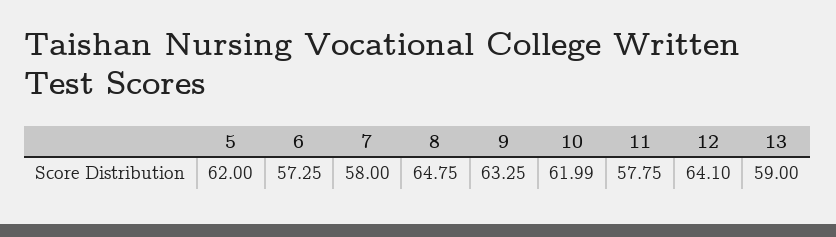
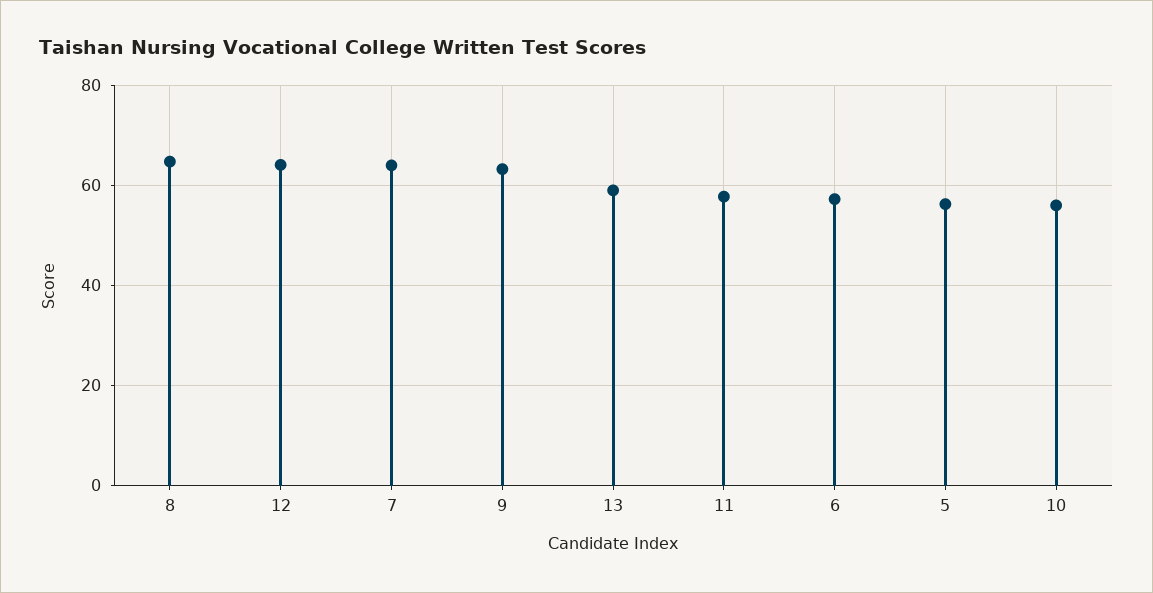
  {
-   "5": 62,
+   "5": 56,
    "6": 57.25,
-   "7": 58,
+   "7": 64,
    "8": 64.75,
    "9": 63.25,
-   "10": 61.99,
+   "10": 56,
    "11": 57.75,
    "12": 64.1,
    "13": 59
  }

